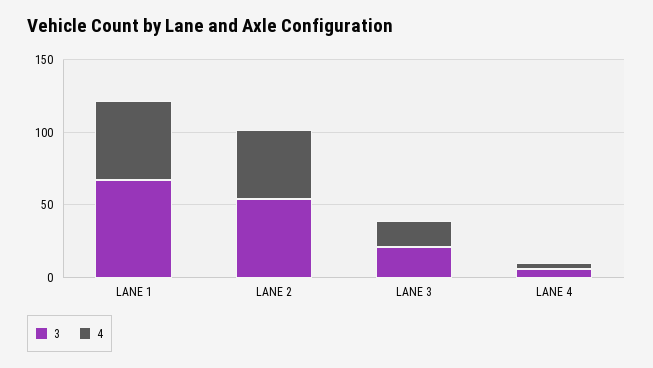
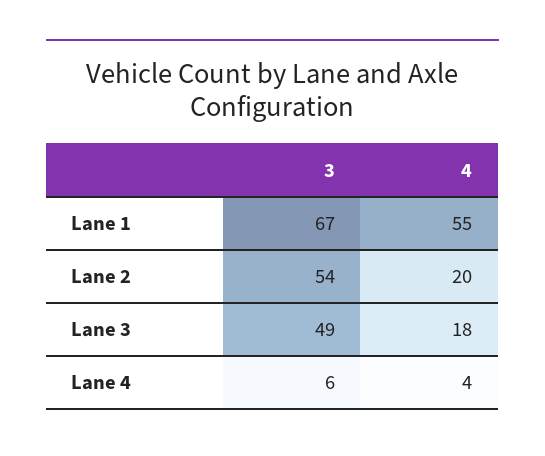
  {
    "3": {
      "LANE 1": 67,
      "LANE 2": 54,
-     "LANE 3": 20,
+     "LANE 3": 49,
      "LANE 4": 6
    },
    "4": {
      "LANE 1": 55,
-     "LANE 2": 50,
+     "LANE 2": 20,
      "LANE 3": 18,
      "LANE 4": 4
    }
  }

